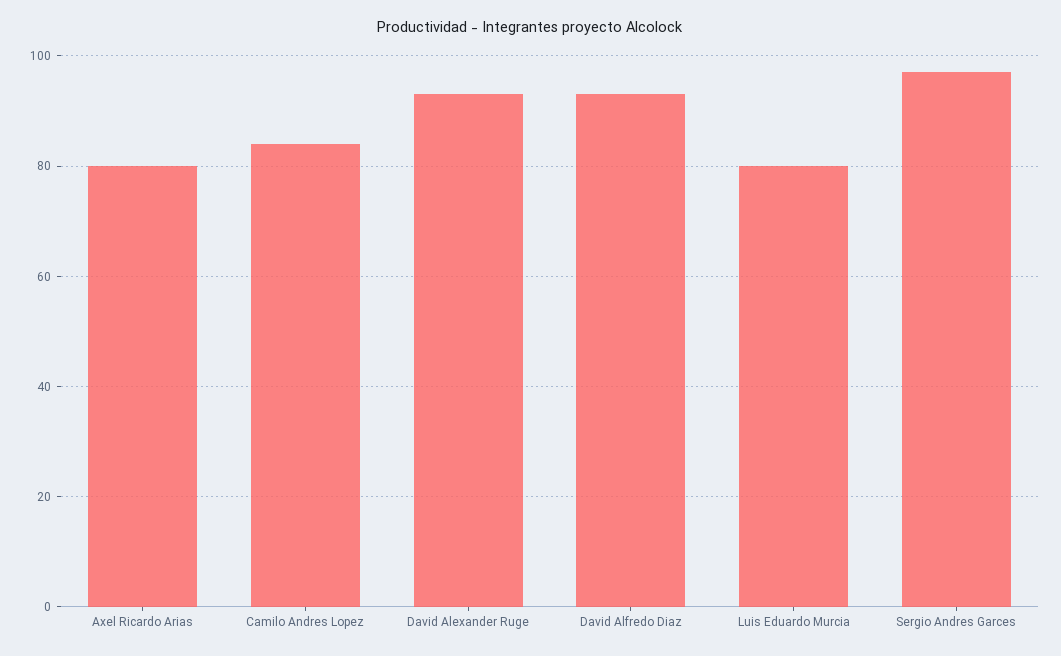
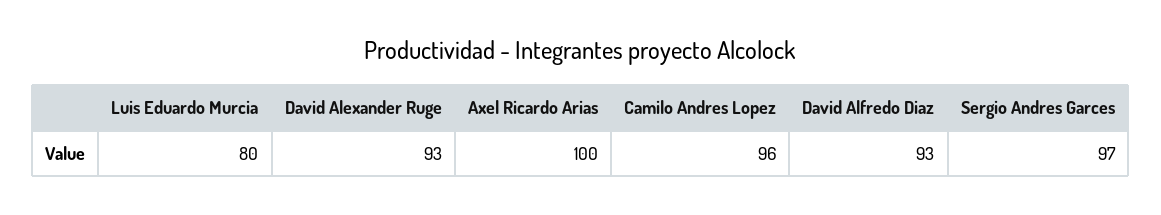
  {
-   "Axel Ricardo Arias": 80,
+   "Axel Ricardo Arias": 100,
-   "Camilo Andres Lopez": 85,
+   "Camilo Andres Lopez": 96,
    "David Alexander Ruge": 93,
    "David Alfredo Diaz": 93,
    "Luis Eduardo Murcia": 80,
    "Sergio Andres Garces": 97
  }

